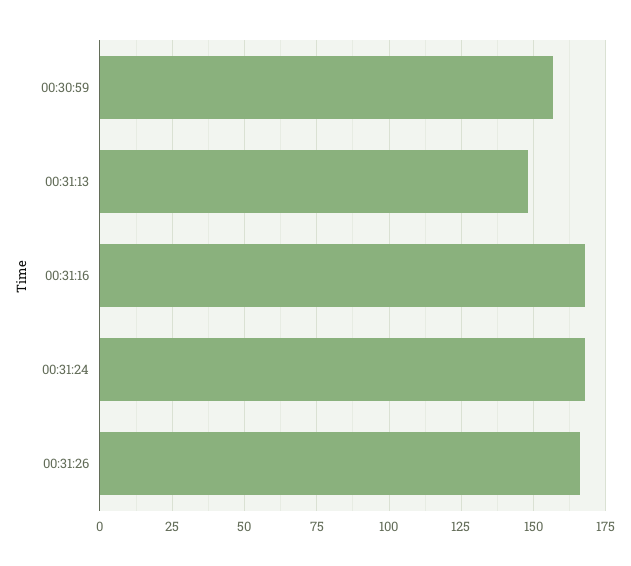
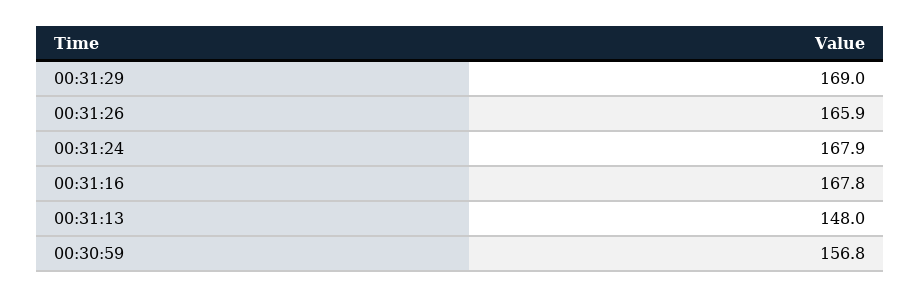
  {
    "00:30:59": 156.8,
    "00:31:13": 148,
    "00:31:16": 167.8,
    "00:31:24": 167.9,
-   "00:31:26": 165.9
+   "00:31:26": 165.9,
+   "00:31:29": 169
  }

